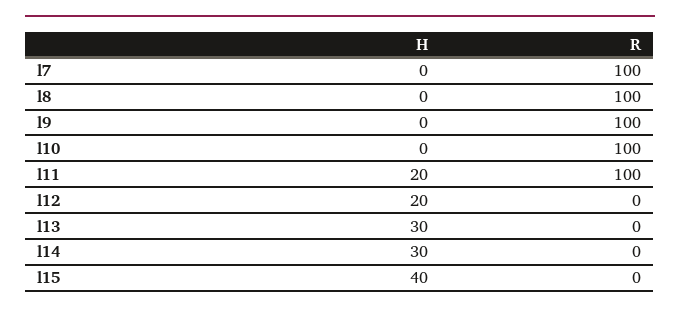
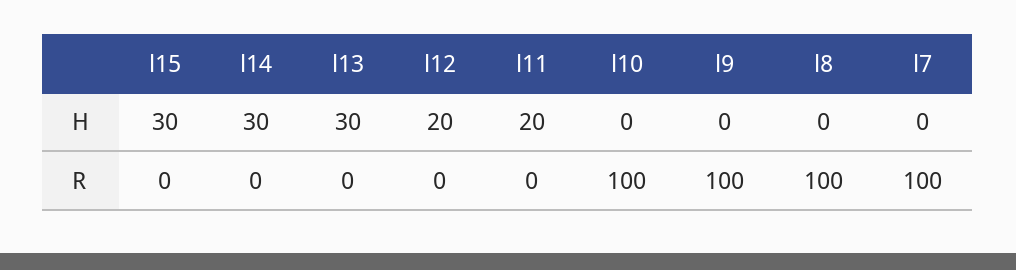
  {
    "H": {
      "l7": 0,
      "l8": 0,
      "l9": 0,
      "l10": 0,
      "l11": 20,
      "l12": 20,
      "l13": 30,
      "l14": 30,
-     "l15": 40
+     "l15": 30
    },
    "R": {
      "l7": 100,
      "l8": 100,
      "l9": 100,
      "l10": 100,
-     "l11": 100,
+     "l11": 0,
      "l12": 0,
      "l13": 0,
      "l14": 0,
      "l15": 0
    }
  }

